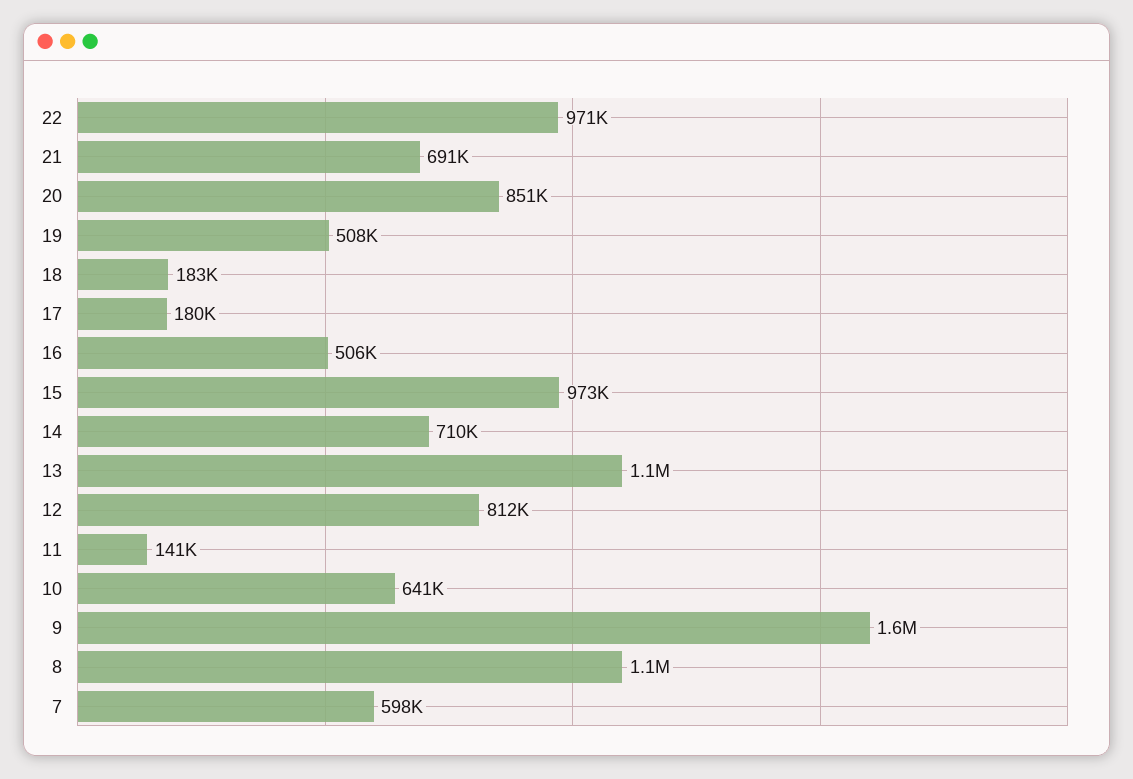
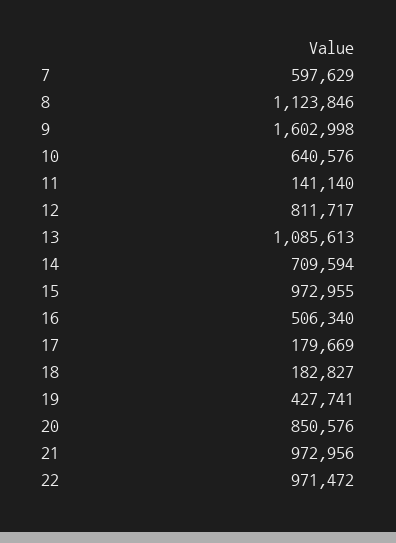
  {
    "22": 971472,
-   "21": 691000,
+   "21": 972956,
    "20": 850576,
-   "19": 508000,
+   "19": 427741,
    "18": 182827,
    "17": 179669,
    "16": 506340,
    "15": 972955,
    "14": 709594,
    "13": 1085613,
    "12": 811717,
    "11": 141140,
    "10": 640576,
    "9": 1602998,
    "8": 1123846,
    "7": 597629
  }

